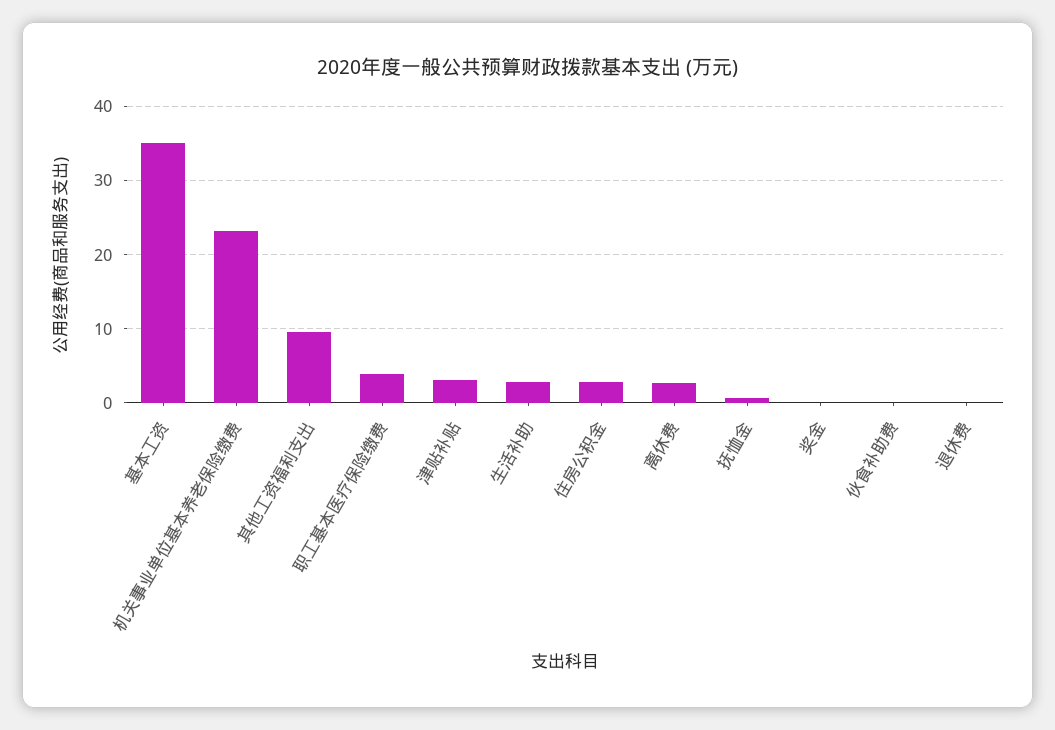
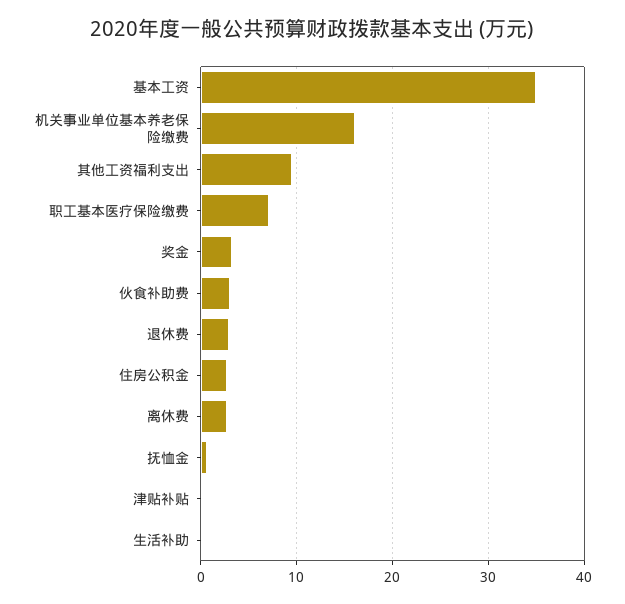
  {
    "基本工资": 35,
-   "机关事业单位基本养老保险缴费": 23,
+   "机关事业单位基本养老保险缴费": 16,
    "其他工资福利支出": 10,
-   "职工基本医疗保险缴费": 4,
+   "职工基本医疗保险缴费": 7,
-   "津贴补贴": 3,
+   "津贴补贴": 0,
-   "生活补助": 3,
+   "生活补助": 0,
    "住房公积金": 3,
    "离休费": 3,
    "抚恤金": 1,
-   "奖金": 0,
+   "奖金": 3,
-   "伙食补助费": 0,
+   "伙食补助费": 3,
-   "退休费": 0
+   "退休费": 3
  }

